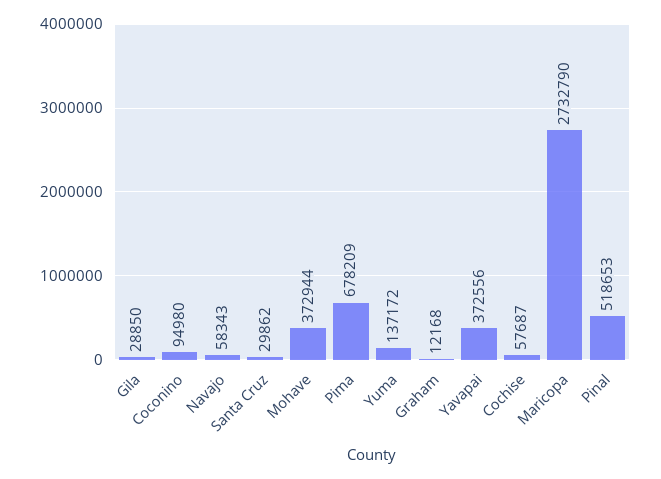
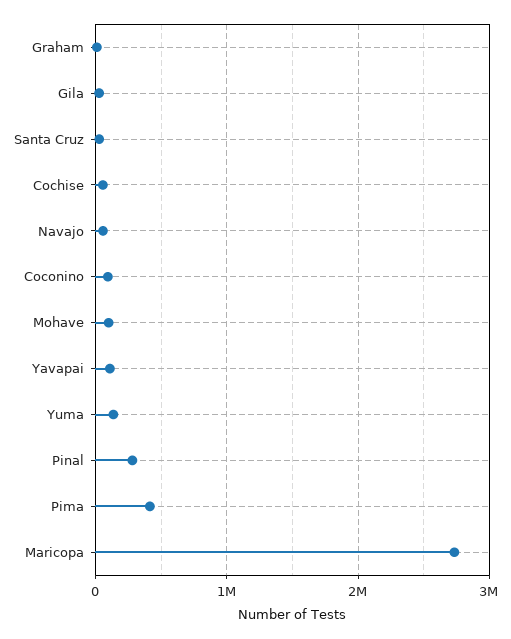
  {
    "Gila": 28850,
    "Coconino": 94980,
    "Navajo": 58343,
    "Santa Cruz": 29862,
-   "Mohave": 372944,
+   "Mohave": 100000,
-   "Pima": 678209,
+   "Pima": 400000,
    "Yuma": 137172,
    "Graham": 12168,
-   "Yavapai": 372556,
+   "Yavapai": 100000,
    "Cochise": 57687,
    "Maricopa": 2732790,
-   "Pinal": 518653
+   "Pinal": 300000
  }

